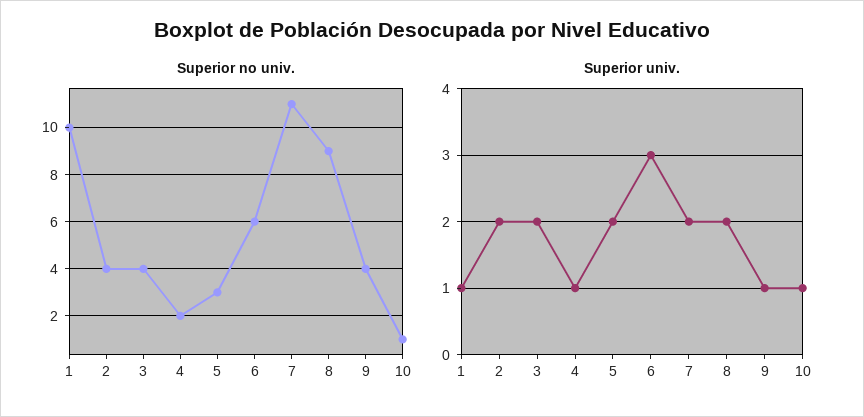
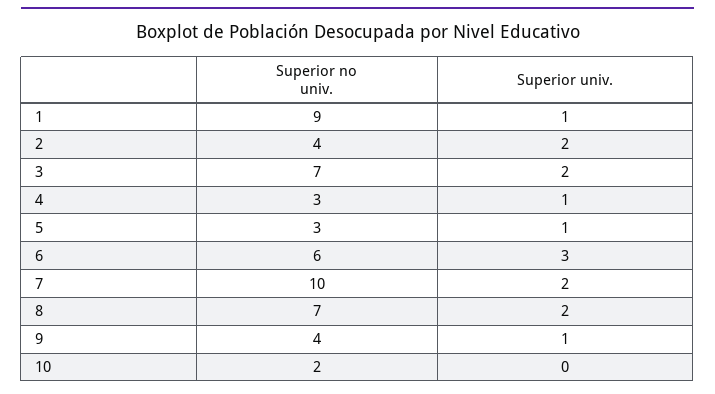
  {
    "Superior no univ.": {
-     "1": 10,
+     "1": 9,
      "2": 4,
-     "3": 4,
+     "3": 7,
-     "4": 2,
+     "4": 3,
      "5": 3,
      "6": 6,
-     "7": 11,
+     "7": 10,
-     "8": 9,
+     "8": 7,
      "9": 4,
-     "10": 1
+     "10": 2
    },
    "Superior univ.": {
      "1": 1,
      "2": 2,
      "3": 2,
      "4": 1,
-     "5": 2,
+     "5": 1,
      "6": 3,
      "7": 2,
      "8": 2,
      "9": 1,
-     "10": 1
+     "10": 0
    }
  }

